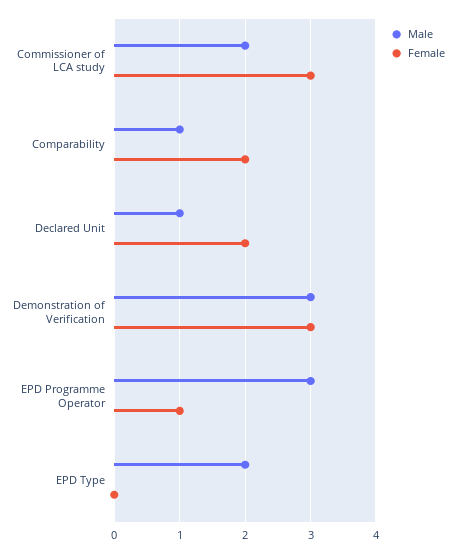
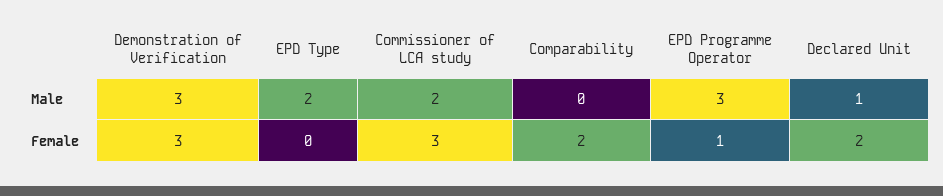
  {
    "Male": {
      "Commissioner of LCA study": 2,
-     "Comparability": 1,
+     "Comparability": 0,
      "Declared Unit": 1,
      "Demonstration of Verification": 3,
      "EPD Programme Operator": 3,
      "EPD Type": 2
    },
    "Female": {
      "Commissioner of LCA study": 3,
      "Comparability": 2,
      "Declared Unit": 2,
      "Demonstration of Verification": 3,
      "EPD Programme Operator": 1,
      "EPD Type": 0
    }
  }

